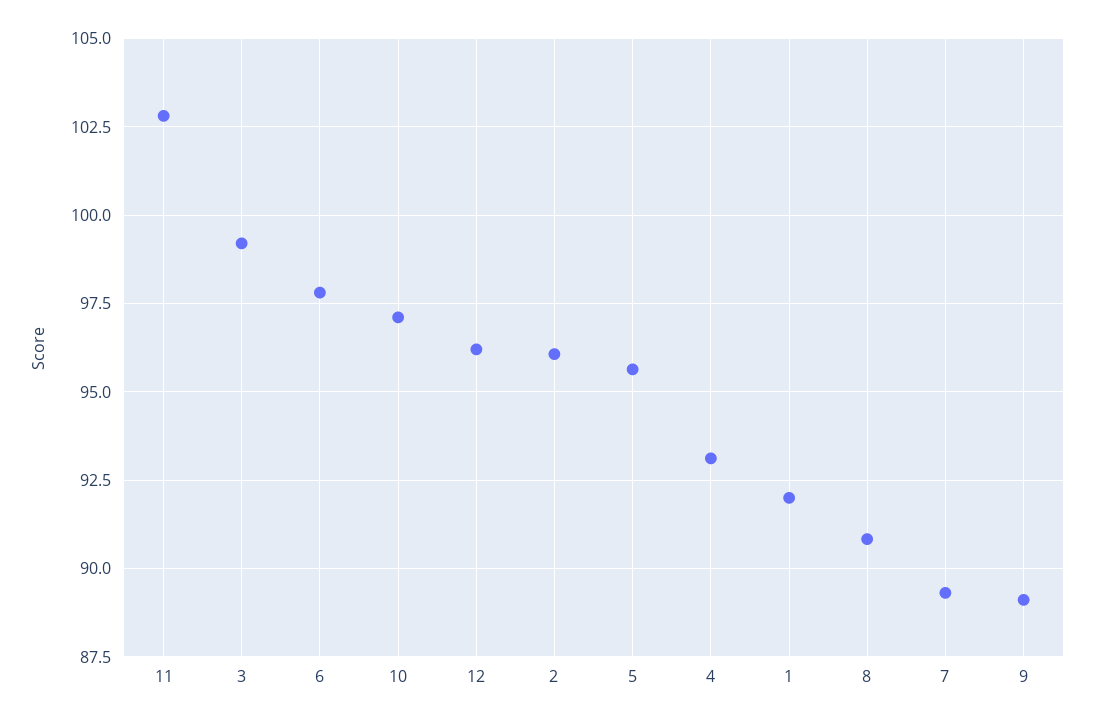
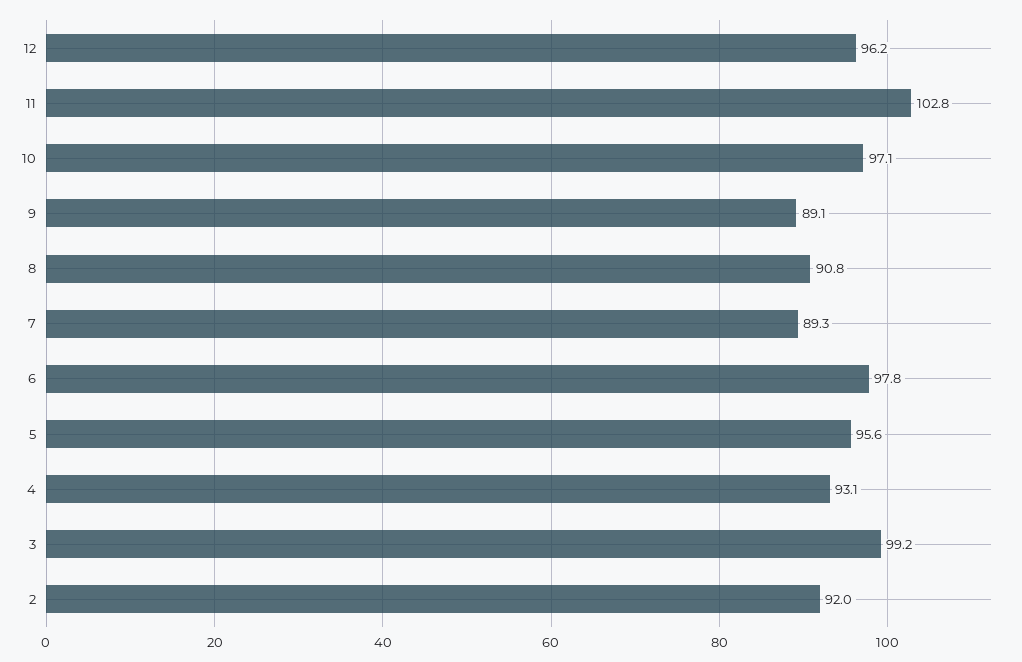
  {
    "11": 102.8,
    "3": 99.2,
    "6": 97.8,
    "10": 97.1,
    "12": 96.2,
-   "2": 96,
+   "2": 92,
    "5": 95.6,
    "4": 93.1,
-   "1": 92,
    "8": 90.8,
    "7": 89.3,
    "9": 89.1
  }

